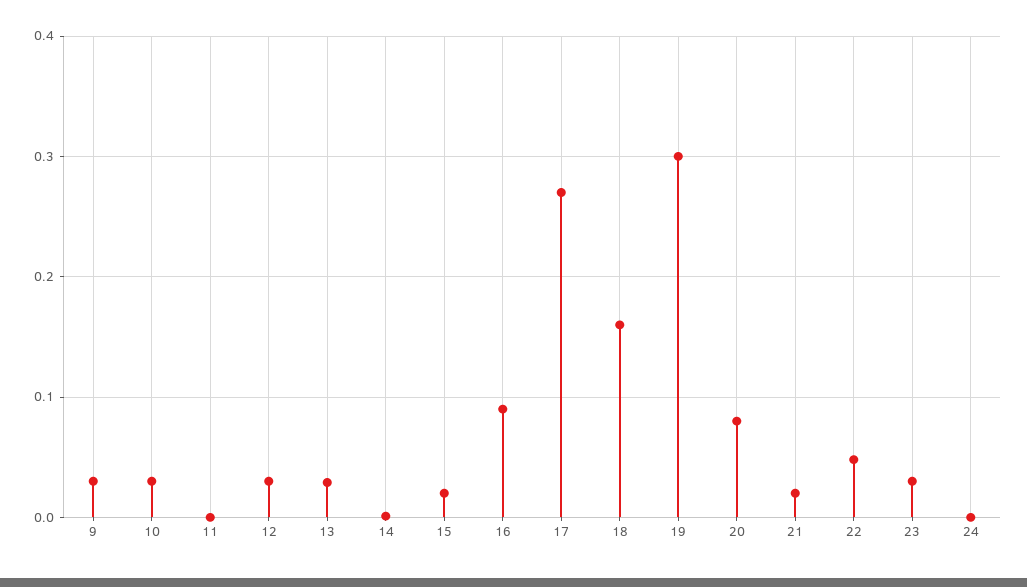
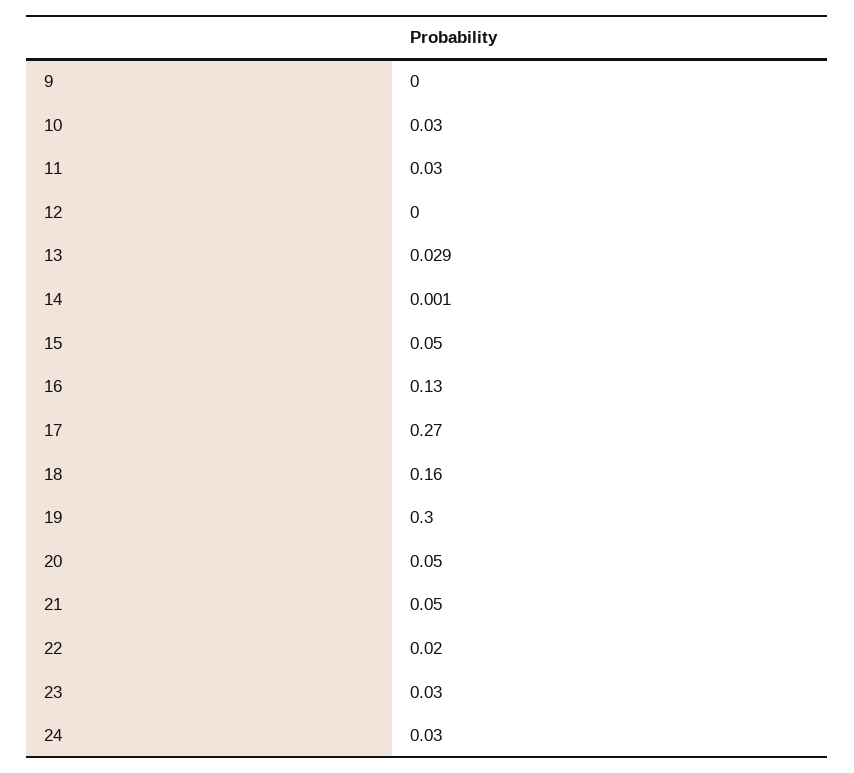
  {
-   "9": 0.03,
+   "9": 0,
    "10": 0.03,
-   "11": 0,
+   "11": 0.03,
-   "12": 0.03,
+   "12": 0,
    "13": 0.029,
    "14": 0.001,
-   "15": 0.02,
+   "15": 0.05,
-   "16": 0.09,
+   "16": 0.13,
    "17": 0.27,
    "18": 0.16,
    "19": 0.3,
-   "20": 0.08,
+   "20": 0.05,
-   "21": 0.02,
+   "21": 0.05,
-   "22": 0.05,
+   "22": 0.02,
    "23": 0.03,
-   "24": 0
+   "24": 0.03
  }

